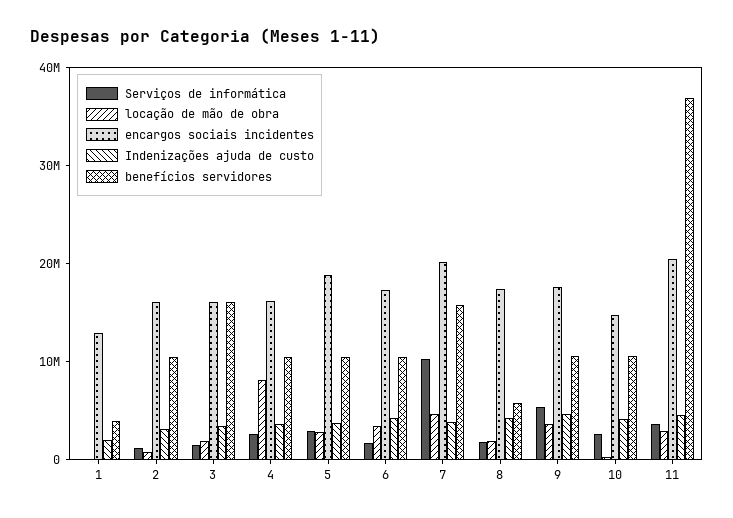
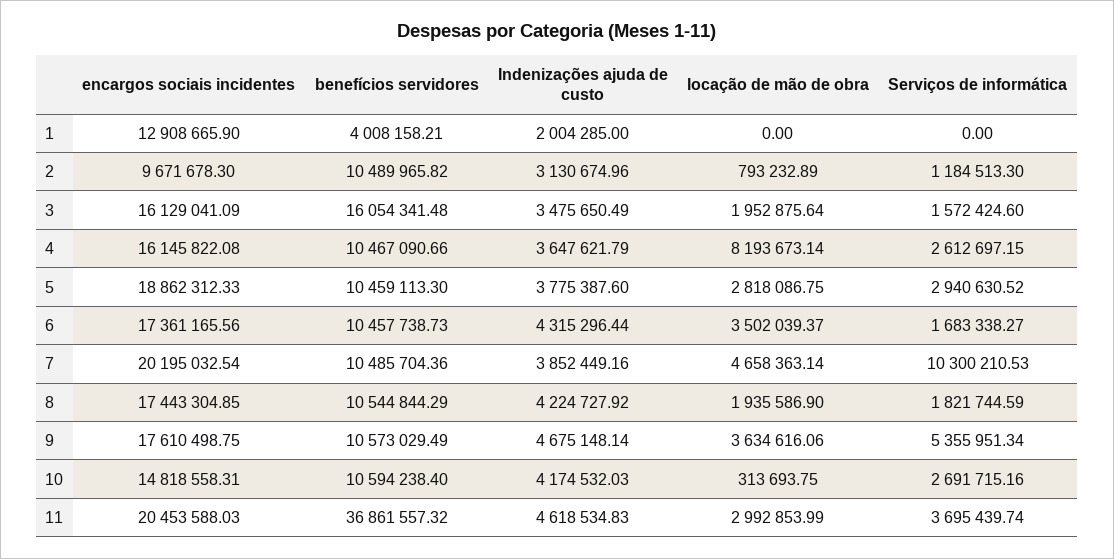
  {
    "Serviços de informática": {
      "1": 0,
      "2": 1184513.3,
      "3": 1572424.6,
      "4": 2612697.15,
      "5": 2940630.52,
      "6": 1683338.27,
      "7": 10300210.53,
      "8": 1821744.59,
      "9": 5355951.34,
      "10": 2691715.16,
      "11": 3695439.74
    },
    "locação de mão de obra": {
      "1": 0,
      "2": 793232.89,
      "3": 1952875.64,
      "4": 8193673.14,
      "5": 2818086.75,
      "6": 3502039.37,
      "7": 4658363.14,
      "8": 1935586.9,
      "9": 3634616.06,
      "10": 313693.75,
      "11": 2992853.99
    },
    "encargos sociais incidentes": {
      "1": 12908665.9,
-     "2": 16000000,
+     "2": 9671678.3,
      "3": 16129041.09,
      "4": 16145822.08,
      "5": 18862312.33,
      "6": 17361165.56,
      "7": 20195032.54,
      "8": 17443304.85,
      "9": 17610498.75,
      "10": 14818558.31,
      "11": 20453588.03
    },
    "Indenizações ajuda de custo": {
      "1": 2004285,
      "2": 3130674.96,
      "3": 3475650.49,
      "4": 3647621.79,
      "5": 3775387.6,
      "6": 4315296.44,
      "7": 3852449.16,
      "8": 4224727.92,
      "9": 4675148.14,
      "10": 4174532.03,
      "11": 4618534.83
    },
    "benefícios servidores": {
      "1": 4008158.21,
      "2": 10489965.82,
      "3": 16054341.48,
      "4": 10467090.66,
      "5": 10459113.3,
      "6": 10457738.73,
-     "7": 16000000,
+     "7": 10485704.36,
-     "8": 6000000,
+     "8": 10544844.29,
      "9": 10573029.49,
      "10": 10594238.4,
      "11": 36861557.32
    }
  }

